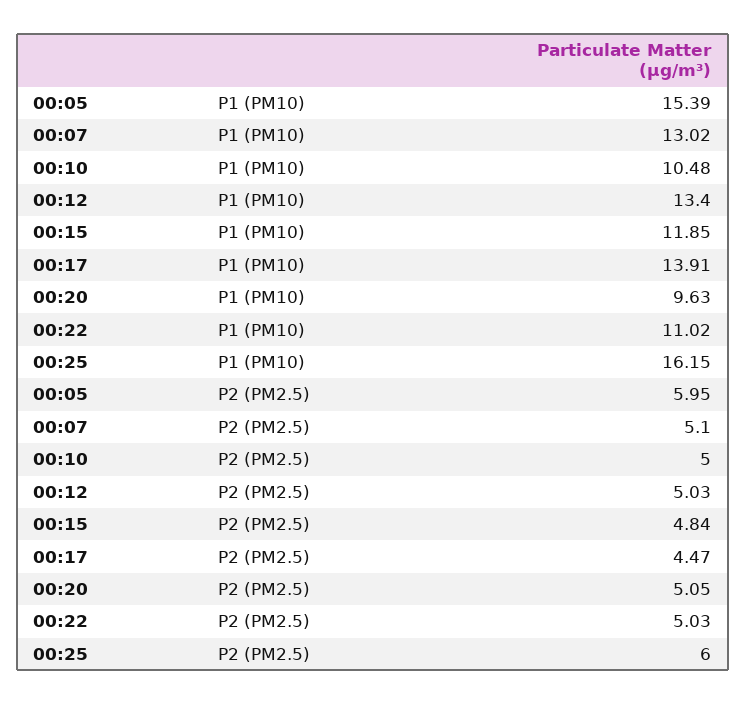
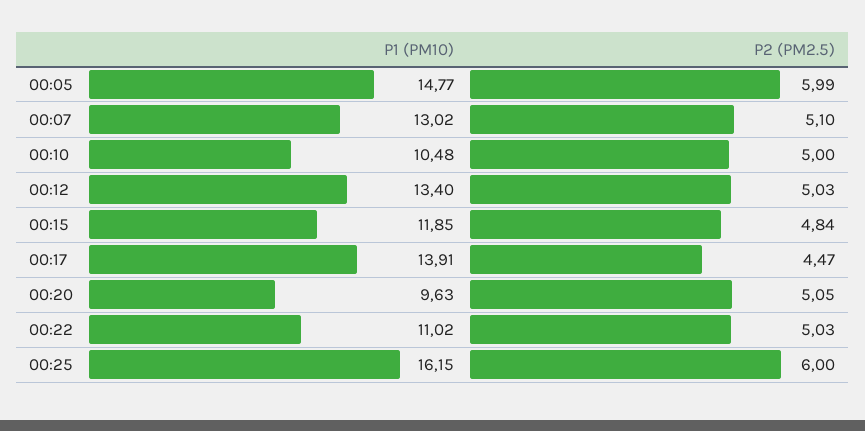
  {
    "00:05": {
-     "P1 (PM10)": 15.39,
+     "P1 (PM10)": 14.77,
-     "P2 (PM2.5)": 5.95
+     "P2 (PM2.5)": 5.99
    },
    "00:07": {
      "P1 (PM10)": 13.02,
      "P2 (PM2.5)": 5.1
    },
    "00:10": {
      "P1 (PM10)": 10.48,
      "P2 (PM2.5)": 5
    },
    "00:12": {
      "P1 (PM10)": 13.4,
      "P2 (PM2.5)": 5.03
    },
    "00:15": {
      "P1 (PM10)": 11.85,
      "P2 (PM2.5)": 4.84
    },
    "00:17": {
      "P1 (PM10)": 13.91,
      "P2 (PM2.5)": 4.47
    },
    "00:20": {
      "P1 (PM10)": 9.63,
      "P2 (PM2.5)": 5.05
    },
    "00:22": {
      "P1 (PM10)": 11.02,
      "P2 (PM2.5)": 5.03
    },
    "00:25": {
      "P1 (PM10)": 16.15,
      "P2 (PM2.5)": 6
    }
  }

